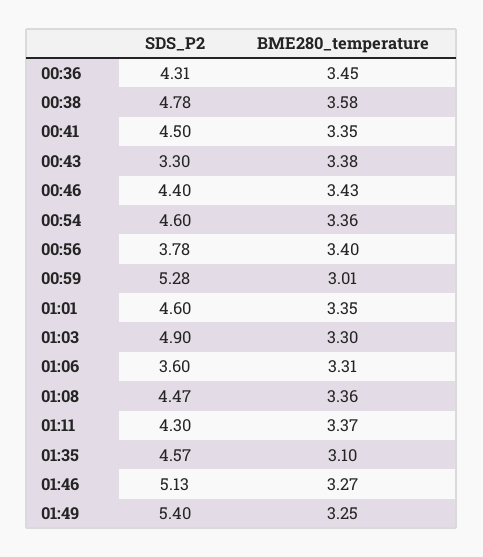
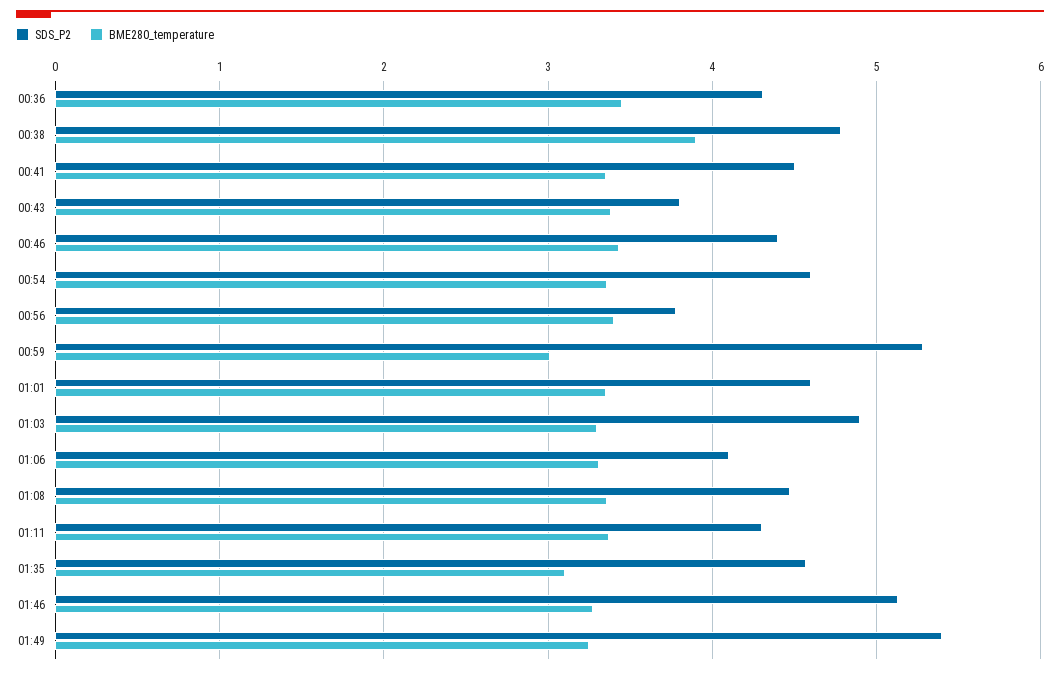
  {
    "SDS_P2": {
      "00:36": 4.31,
      "00:38": 4.78,
      "00:41": 4.5,
-     "00:43": 3.3,
+     "00:43": 3.8,
      "00:46": 4.4,
      "00:54": 4.6,
      "00:56": 3.78,
      "00:59": 5.28,
      "01:01": 4.6,
      "01:03": 4.9,
-     "01:06": 3.6,
+     "01:06": 4.1,
      "01:08": 4.47,
      "01:11": 4.3,
      "01:35": 4.57,
      "01:46": 5.13,
      "01:49": 5.4
    },
    "BME280_temperature": {
      "00:36": 3.45,
-     "00:38": 3.58,
+     "00:38": 3.9,
      "00:41": 3.35,
      "00:43": 3.38,
      "00:46": 3.43,
      "00:54": 3.36,
      "00:56": 3.4,
      "00:59": 3.01,
      "01:01": 3.35,
      "01:03": 3.3,
      "01:06": 3.31,
      "01:08": 3.36,
      "01:11": 3.37,
      "01:35": 3.1,
      "01:46": 3.27,
      "01:49": 3.25
    }
  }

